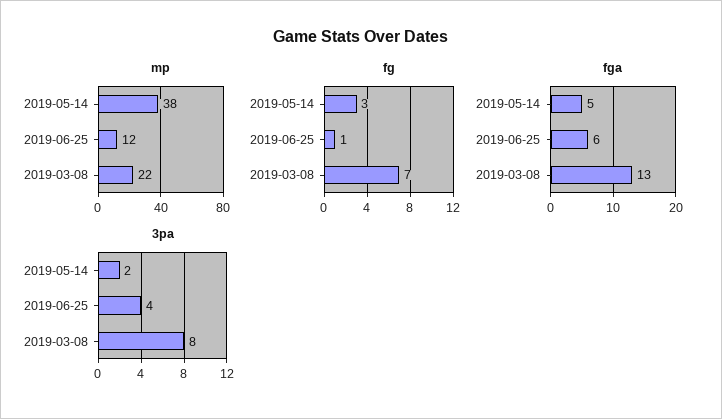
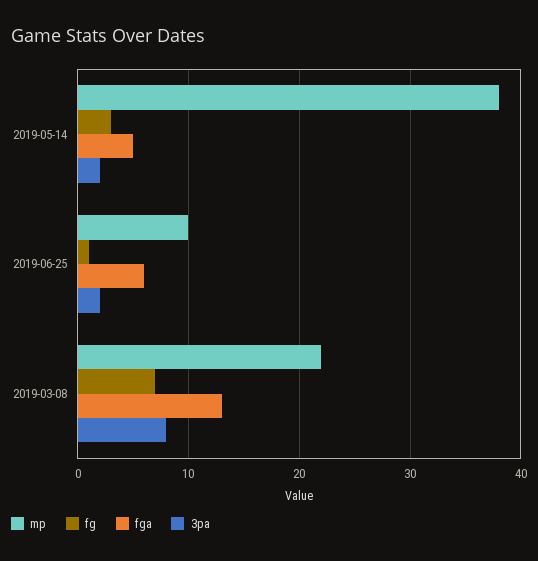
  {
    "mp": {
      "2019-05-14": 38,
-     "2019-06-25": 12,
+     "2019-06-25": 10,
      "2019-03-08": 22
    },
    "fg": {
      "2019-05-14": 3,
      "2019-06-25": 1,
      "2019-03-08": 7
    },
    "fga": {
      "2019-05-14": 5,
      "2019-06-25": 6,
      "2019-03-08": 13
    },
    "3pa": {
      "2019-05-14": 2,
-     "2019-06-25": 4,
+     "2019-06-25": 2,
      "2019-03-08": 8
    }
  }

